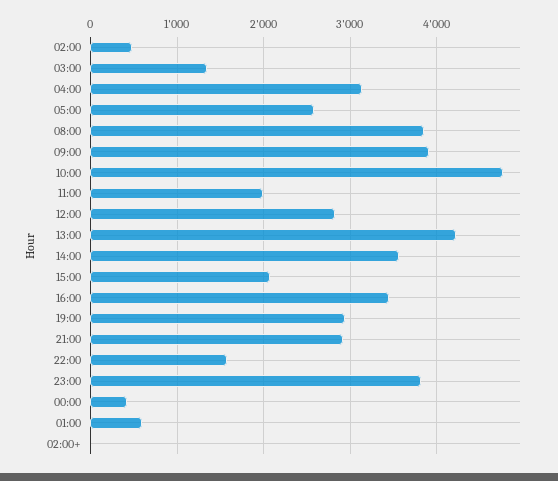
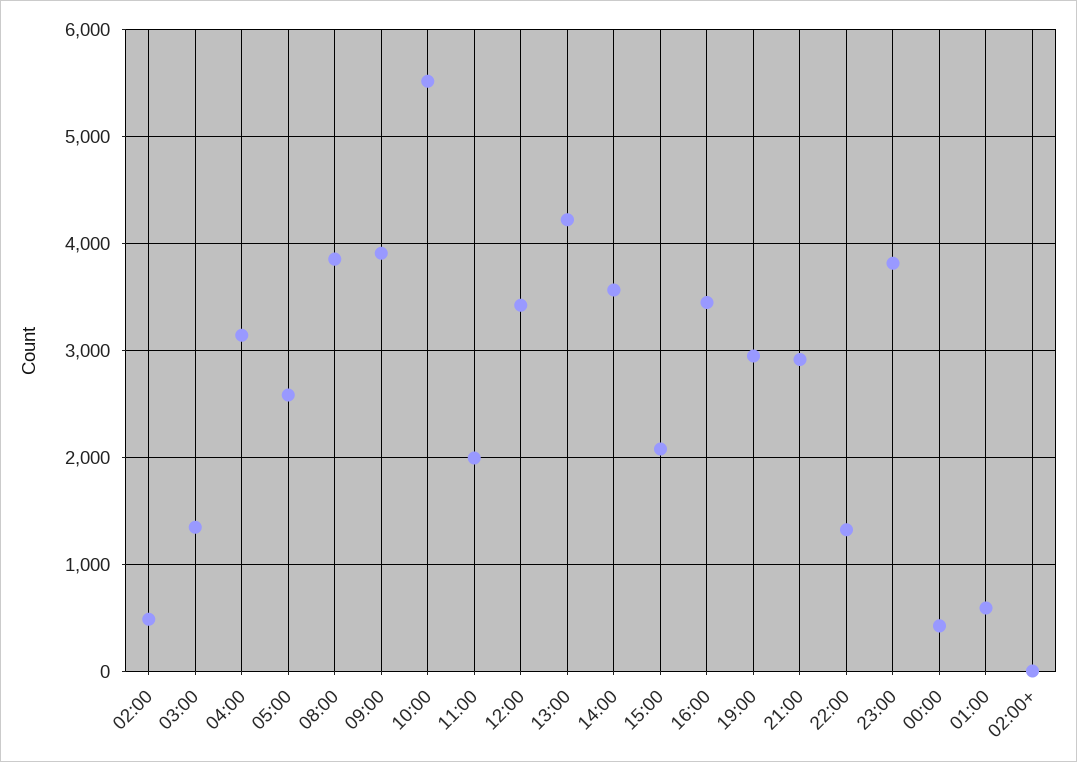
  {
    "02:00": 500,
    "03:00": 1300,
    "04:00": 3100,
    "05:00": 2600,
    "08:00": 3900,
    "09:00": 3900,
-   "10:00": 4800,
+   "10:00": 5500,
    "11:00": 2000,
-   "12:00": 2800,
+   "12:00": 3400,
    "13:00": 4200,
    "14:00": 3600,
    "15:00": 2100,
    "16:00": 3400,
    "19:00": 2900,
    "21:00": 2900,
-   "22:00": 1600,
+   "22:00": 1300,
    "23:00": 3800,
    "00:00": 400,
    "01:00": 600,
    "02:00+": 0
  }

